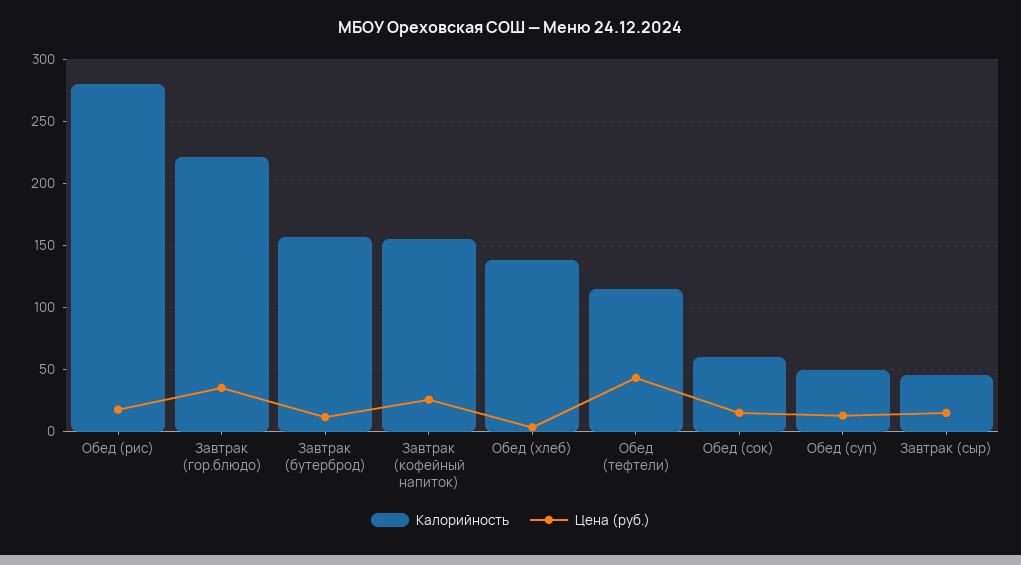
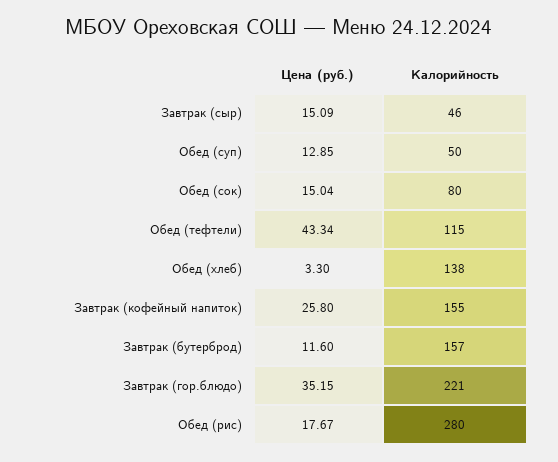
  {
    "Калорийность": {
      "Обед (рис)": 280,
      "Завтрак (гор.блюдо)": 221,
      "Завтрак (бутерброд)": 157,
      "Завтрак (кофейный напиток)": 155,
      "Обед (хлеб)": 138,
      "Обед (тефтели)": 115,
-     "Обед (сок)": 60,
+     "Обед (сок)": 80,
      "Обед (суп)": 50,
      "Завтрак (сыр)": 46
    },
    "Цена (руб.)": {
      "Обед (рис)": 17.67,
      "Завтрак (гор.блюдо)": 35.15,
      "Завтрак (бутерброд)": 11.6,
      "Завтрак (кофейный напиток)": 25.8,
      "Обед (хлеб)": 3.3,
      "Обед (тефтели)": 43.34,
      "Обед (сок)": 15.04,
      "Обед (суп)": 12.85,
      "Завтрак (сыр)": 15.09
    }
  }

